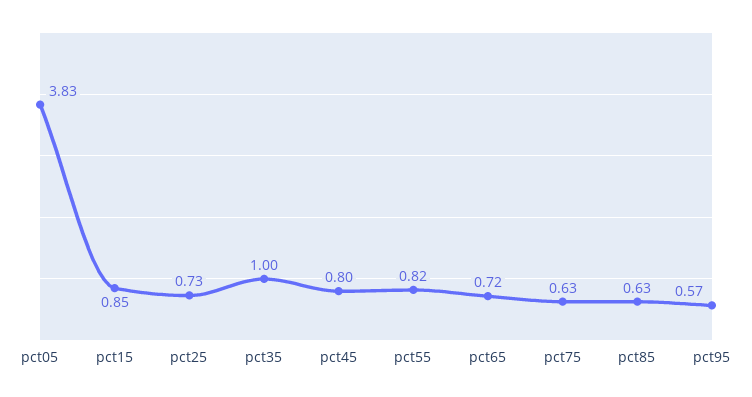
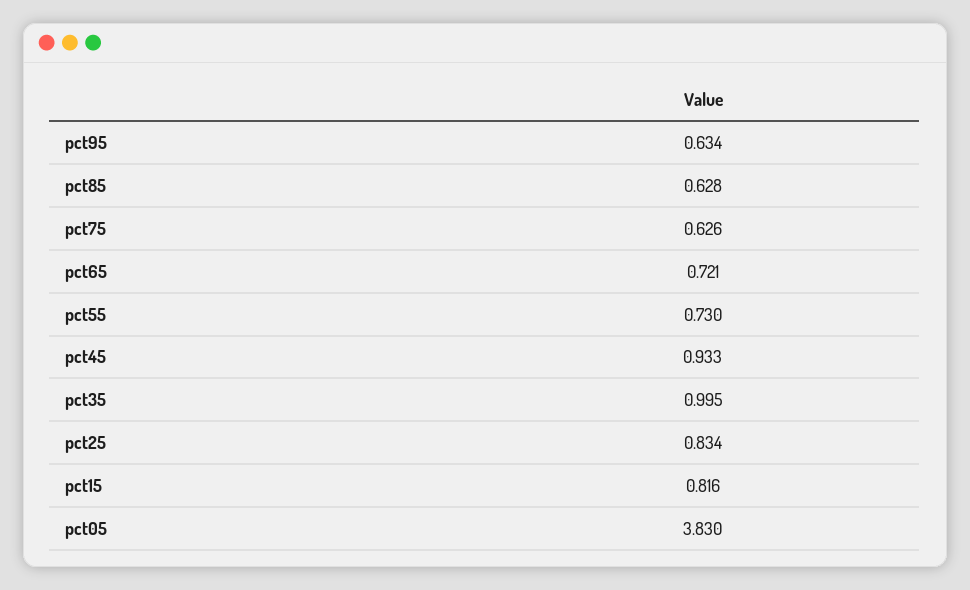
  {
    "pct05": 3.83,
-   "pct15": 0.85,
+   "pct15": 0.816,
-   "pct25": 0.73,
+   "pct25": 0.834,
    "pct35": 0.995,
-   "pct45": 0.8,
+   "pct45": 0.933,
-   "pct55": 0.82,
+   "pct55": 0.73,
    "pct65": 0.721,
    "pct75": 0.626,
    "pct85": 0.628,
-   "pct95": 0.57
+   "pct95": 0.634
  }

